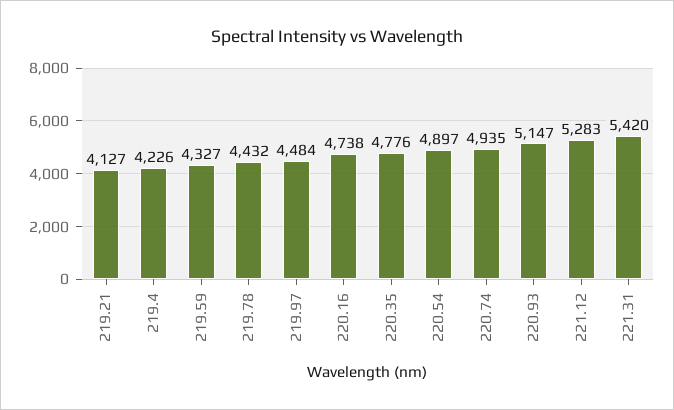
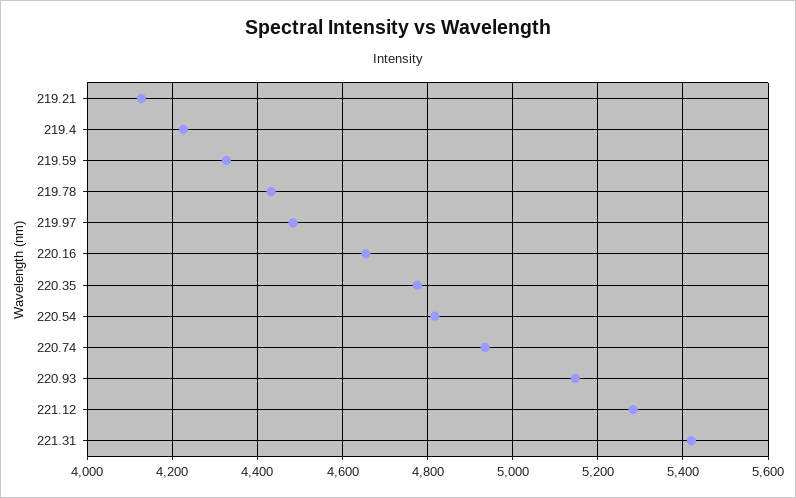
  {
    "219.21": 4127,
    "219.4": 4226,
    "219.59": 4327,
    "219.78": 4432,
    "219.97": 4484,
-   "220.16": 4738,
+   "220.16": 4660,
    "220.35": 4776,
-   "220.54": 4897,
+   "220.54": 4820,
    "220.74": 4935,
    "220.93": 5147,
    "221.12": 5283,
    "221.31": 5420
  }

